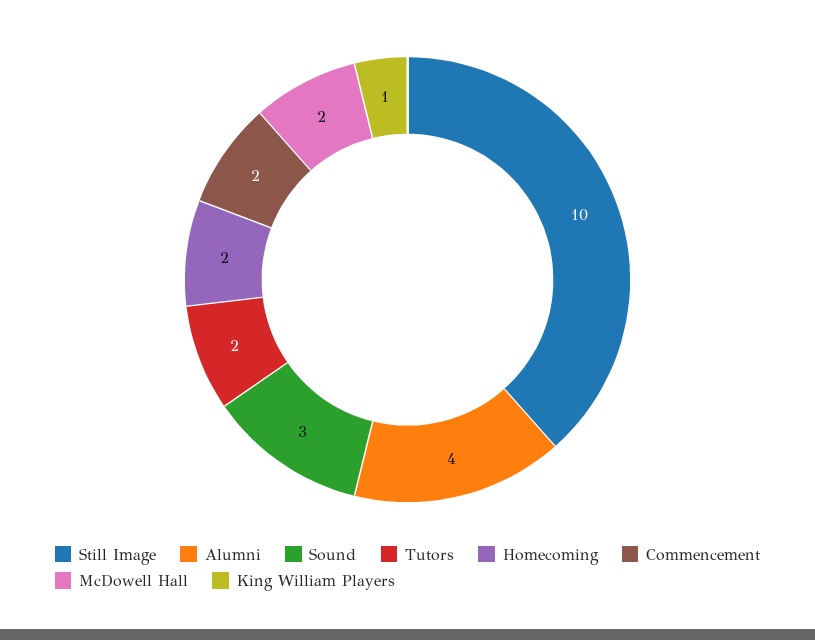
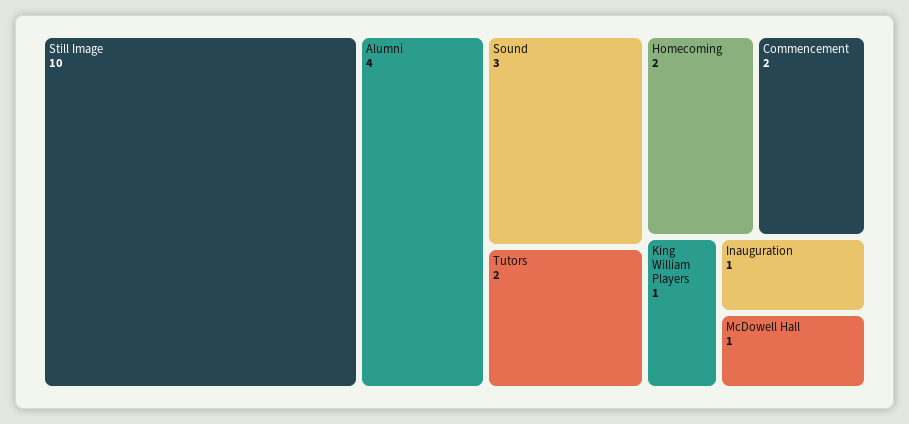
  {
    "Still Image": 10,
    "Alumni": 4,
    "Sound": 3,
    "Tutors": 2,
    "Homecoming": 2,
    "Commencement": 2,
-   "McDowell Hall": 2,
+   "McDowell Hall": 1,
-   "King William Players": 1
+   "King William Players": 1,
+   "Inauguration": 1
  }

